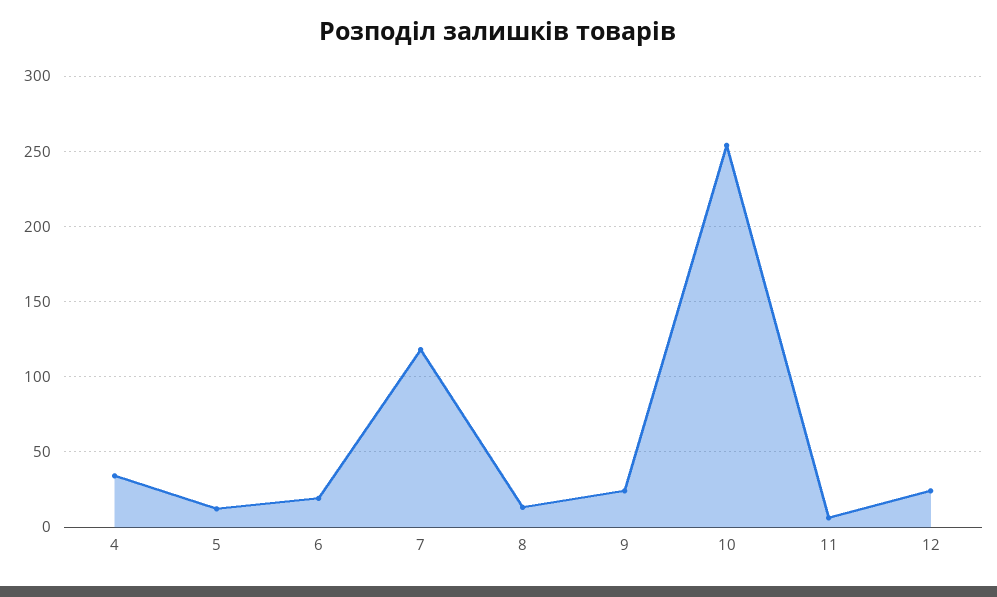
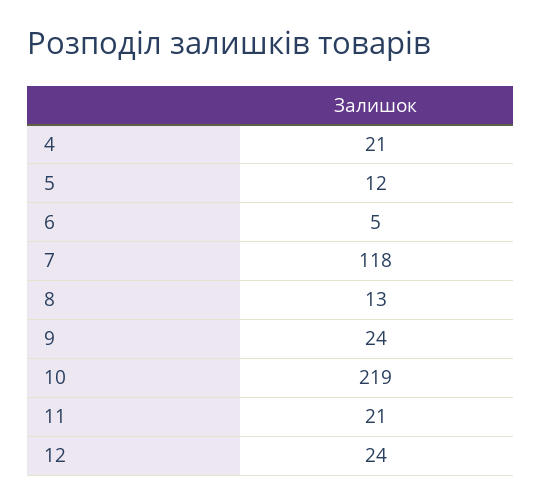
  {
-   "4": 35,
+   "4": 21,
    "5": 12,
-   "6": 20,
+   "6": 5,
    "7": 118,
    "8": 13,
    "9": 24,
-   "10": 255,
+   "10": 219,
-   "11": 5,
+   "11": 21,
    "12": 24
  }

